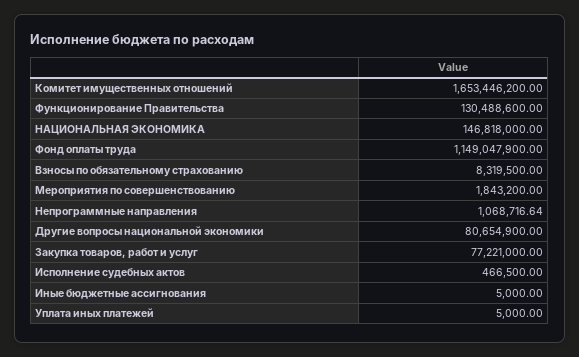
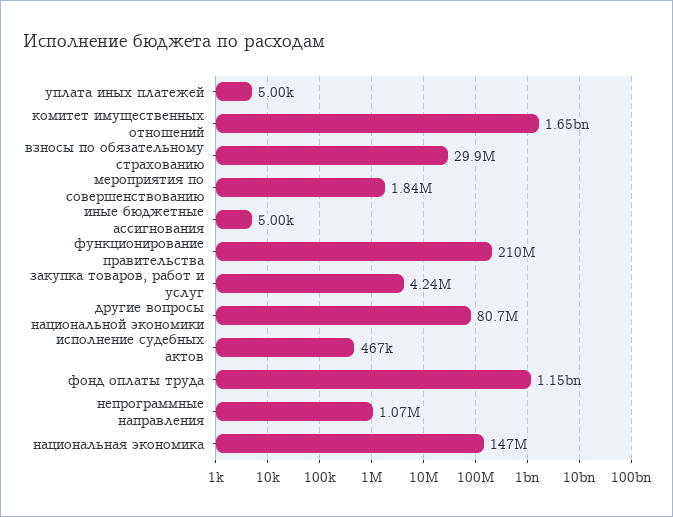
  {
    "Комитет имущественных отношений": 1653446200,
-   "Функционирование Правительства": 130488600,
+   "Функционирование Правительства": 210000000,
    "НАЦИОНАЛЬНАЯ ЭКОНОМИКА": 146818000,
    "Фонд оплаты труда": 1149047900,
-   "Взносы по обязательному страхованию": 8319500,
+   "Взносы по обязательному страхованию": 29900000,
    "Мероприятия по совершенствованию": 1843200,
    "Непрограммные направления": 1068716.64,
    "Другие вопросы национальной экономики": 80654900,
-   "Закупка товаров, работ и услуг": 77221000,
+   "Закупка товаров, работ и услуг": 4240000,
    "Исполнение судебных актов": 466500,
    "Иные бюджетные ассигнования": 5000,
    "Уплата иных платежей": 5000
  }

